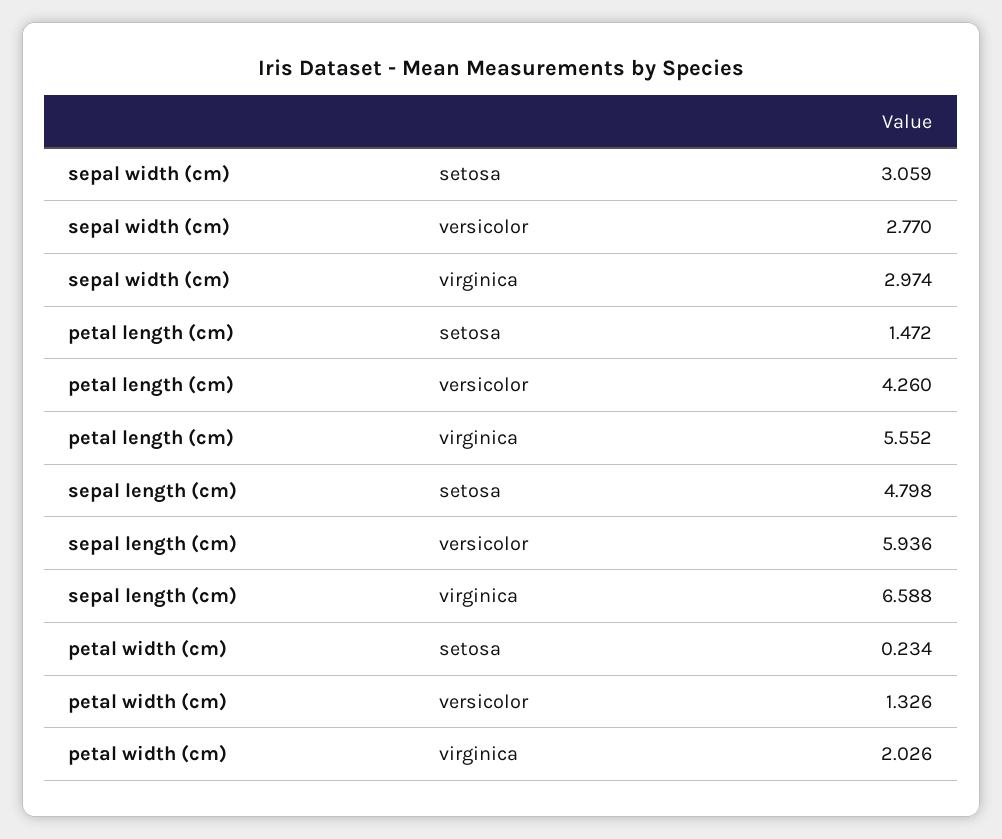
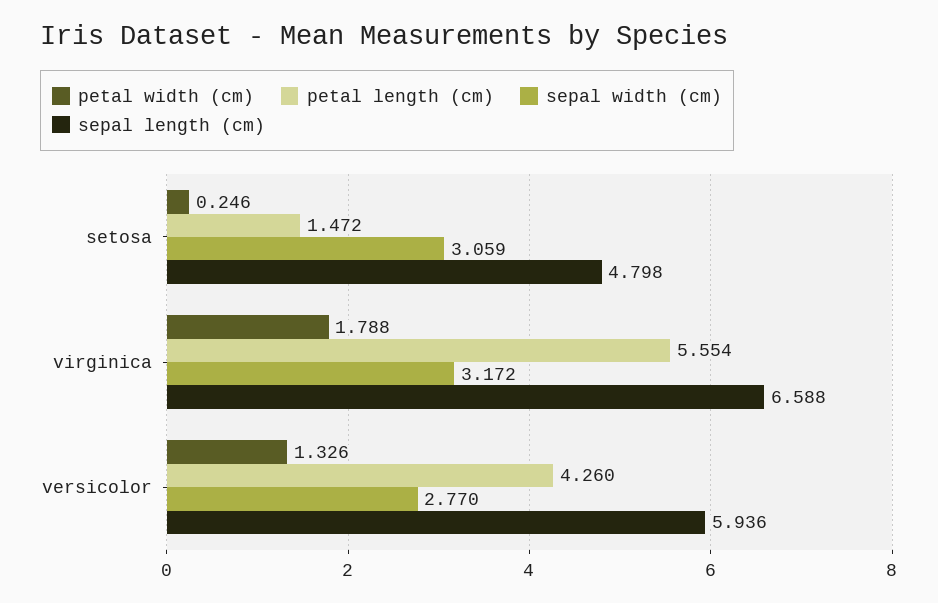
  {
    "sepal width (cm)": {
      "setosa": 3.059,
      "versicolor": 2.77,
-     "virginica": 2.974
+     "virginica": 3.172
    },
    "petal length (cm)": {
      "setosa": 1.472,
      "versicolor": 4.26,
-     "virginica": 5.552
+     "virginica": 5.554
    },
    "sepal length (cm)": {
      "setosa": 4.798,
      "versicolor": 5.936,
      "virginica": 6.588
    },
    "petal width (cm)": {
-     "setosa": 0.234,
+     "setosa": 0.246,
      "versicolor": 1.326,
-     "virginica": 2.026
+     "virginica": 1.788
    }
  }

